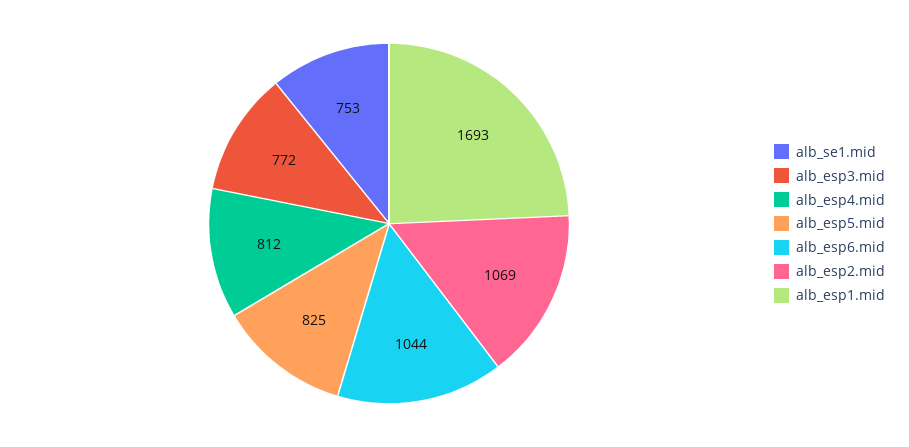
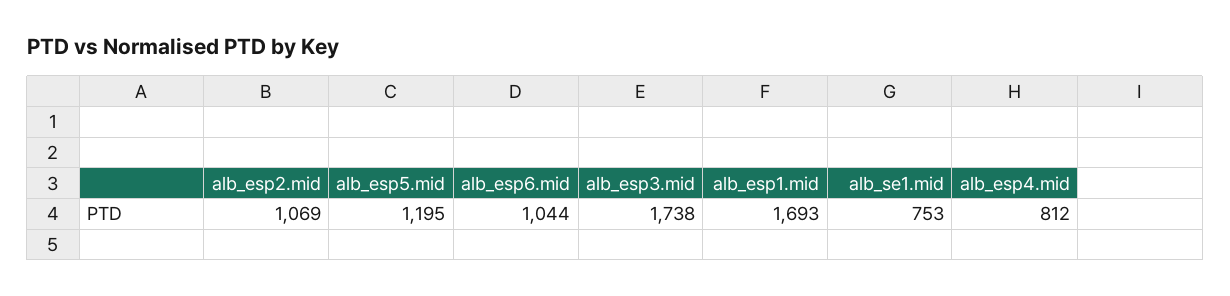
  {
    "alb_se1.mid": 753,
-   "alb_esp3.mid": 772,
+   "alb_esp3.mid": 1738,
    "alb_esp4.mid": 812,
-   "alb_esp5.mid": 825,
+   "alb_esp5.mid": 1195,
    "alb_esp6.mid": 1044,
    "alb_esp2.mid": 1069,
    "alb_esp1.mid": 1693
  }

